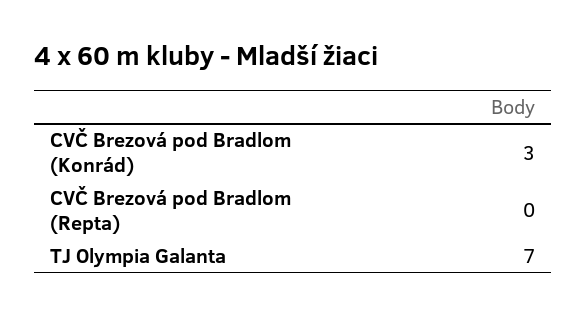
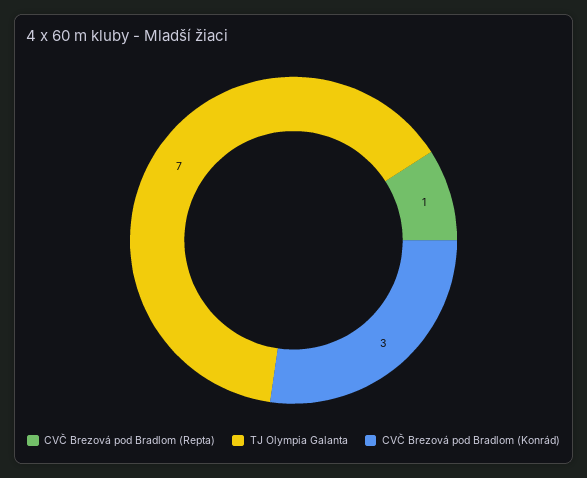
  {
    "CVČ Brezová pod Bradlom (Konrád)": 3,
-   "CVČ Brezová pod Bradlom (Repta)": 0,
+   "CVČ Brezová pod Bradlom (Repta)": 1,
    "TJ Olympia Galanta": 7
  }

